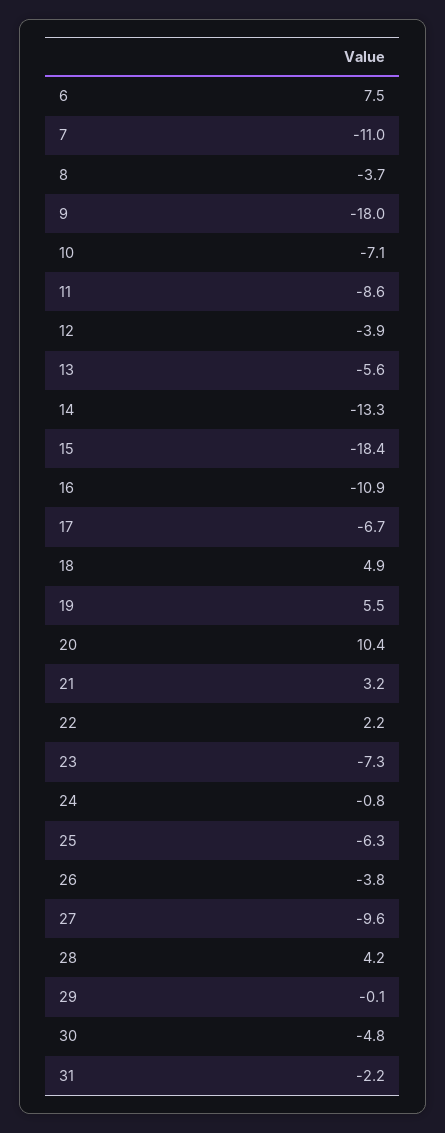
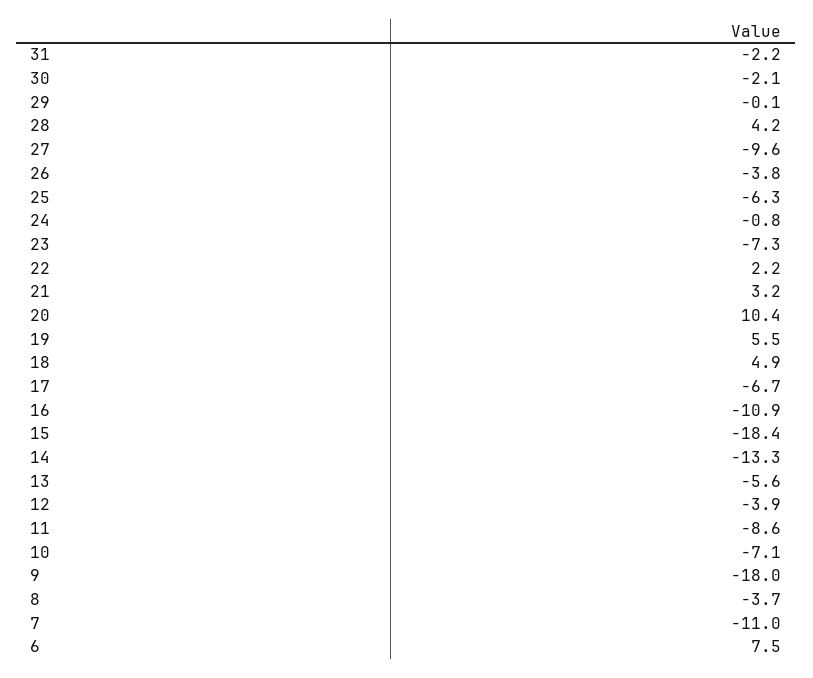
  {
    "6": 7.5,
    "7": -11,
    "8": -3.7,
    "9": -18,
    "10": -7.1,
    "11": -8.6,
    "12": -3.9,
    "13": -5.6,
    "14": -13.3,
    "15": -18.4,
    "16": -10.9,
    "17": -6.7,
    "18": 4.9,
    "19": 5.5,
    "20": 10.4,
    "21": 3.2,
    "22": 2.2,
    "23": -7.3,
    "24": -0.8,
    "25": -6.3,
    "26": -3.8,
    "27": -9.6,
    "28": 4.2,
    "29": -0.1,
-   "30": -4.8,
+   "30": -2.1,
    "31": -2.2
  }

